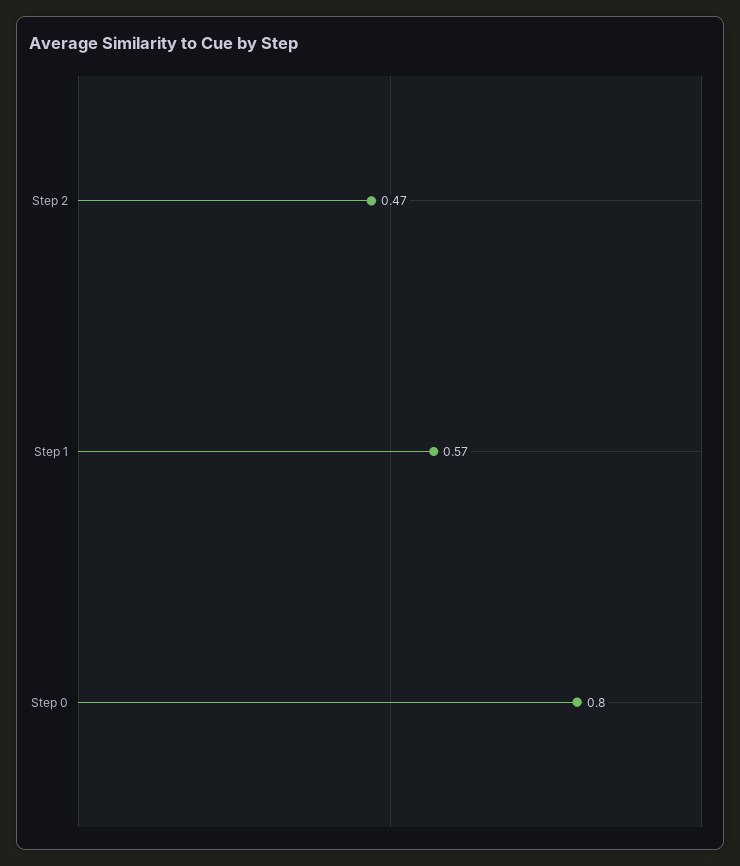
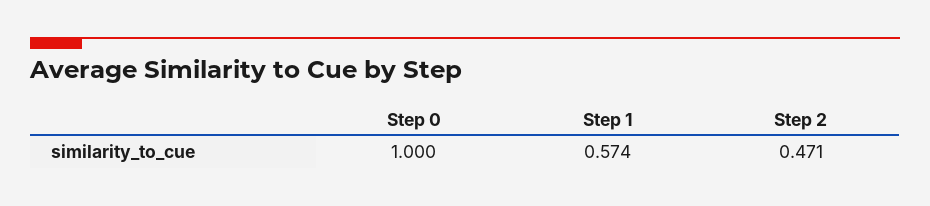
  {
    "Step 2": 0.471,
    "Step 1": 0.574,
-   "Step 0": 0.8
+   "Step 0": 1
  }

